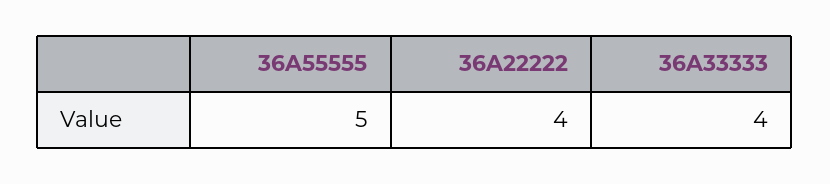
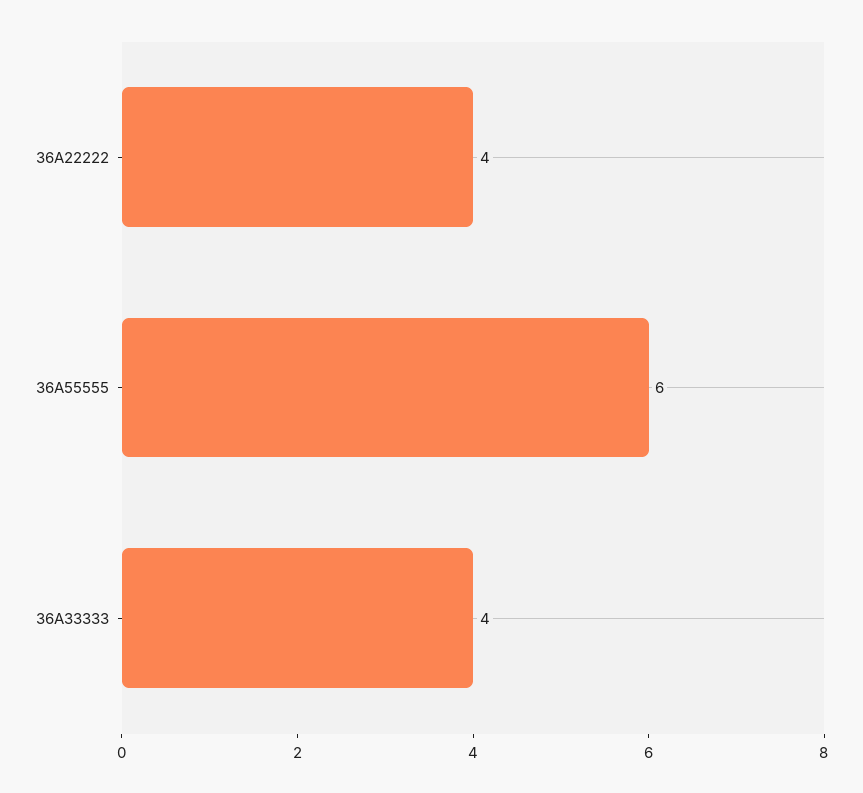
  {
-   "36A55555": 5,
+   "36A55555": 6,
    "36A22222": 4,
    "36A33333": 4
  }

